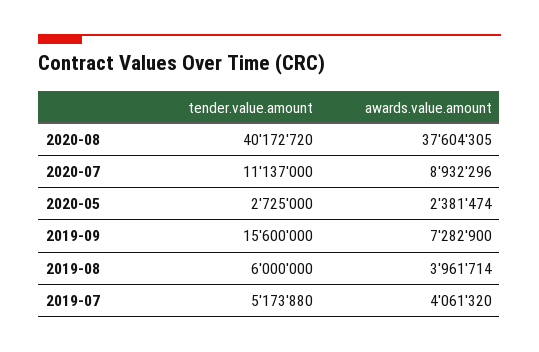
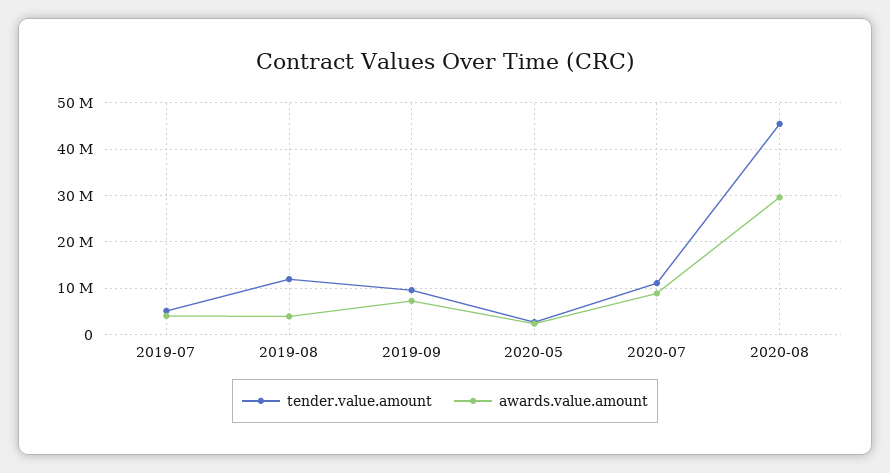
  {
    "tender.value.amount": {
-     "2020-08": 40172720,
+     "2020-08": 46000000,
      "2020-07": 11137000,
      "2020-05": 2725000,
-     "2019-09": 15600000,
+     "2019-09": 10000000,
-     "2019-08": 6000000,
+     "2019-08": 12000000,
      "2019-07": 5173880
    },
    "awards.value.amount": {
-     "2020-08": 37604305,
+     "2020-08": 30000000,
      "2020-07": 8932296,
      "2020-05": 2381474,
      "2019-09": 7282900,
      "2019-08": 3961714,
      "2019-07": 4061320
    }
  }

